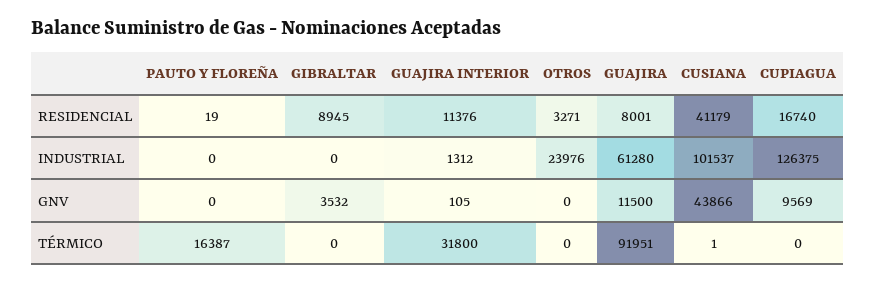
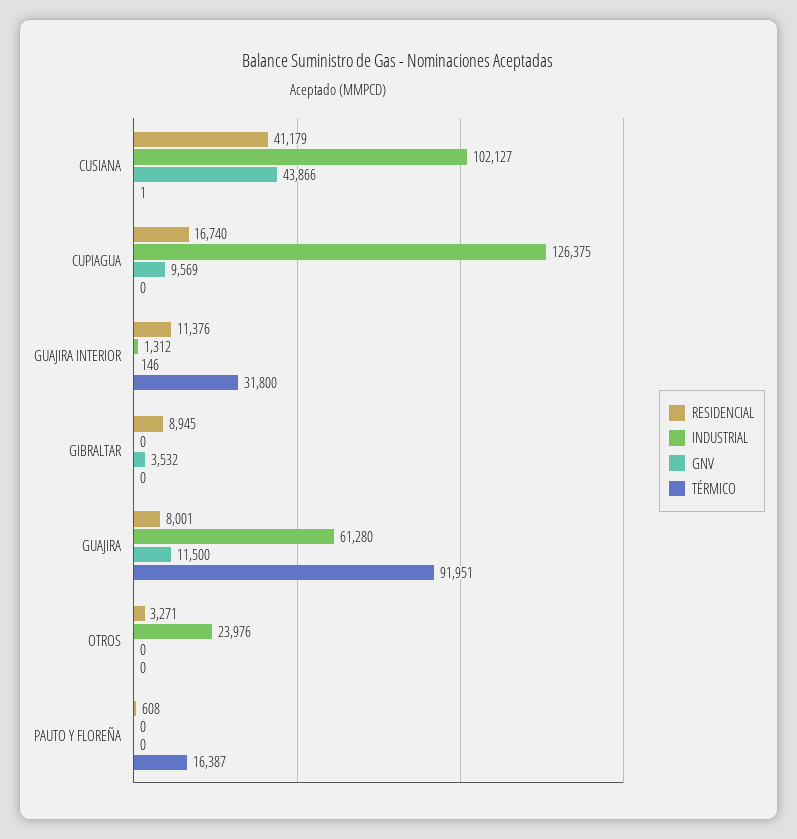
  {
    "RESIDENCIAL": {
-     "PAUTO Y FLOREÑA": 19,
+     "PAUTO Y FLOREÑA": 608,
      "GIBRALTAR": 8945,
      "GUAJIRA INTERIOR": 11376,
      "OTROS": 3271,
      "GUAJIRA": 8001,
      "CUSIANA": 41179,
      "CUPIAGUA": 16740
    },
    "INDUSTRIAL": {
      "PAUTO Y FLOREÑA": 0,
      "GIBRALTAR": 0,
      "GUAJIRA INTERIOR": 1312,
      "OTROS": 23976,
      "GUAJIRA": 61280,
-     "CUSIANA": 101537,
+     "CUSIANA": 102127,
      "CUPIAGUA": 126375
    },
    "GNV": {
      "PAUTO Y FLOREÑA": 0,
      "GIBRALTAR": 3532,
-     "GUAJIRA INTERIOR": 105,
+     "GUAJIRA INTERIOR": 146,
      "OTROS": 0,
      "GUAJIRA": 11500,
      "CUSIANA": 43866,
      "CUPIAGUA": 9569
    },
    "TÉRMICO": {
      "PAUTO Y FLOREÑA": 16387,
      "GIBRALTAR": 0,
      "GUAJIRA INTERIOR": 31800,
      "OTROS": 0,
      "GUAJIRA": 91951,
      "CUSIANA": 1,
      "CUPIAGUA": 0
    }
  }

